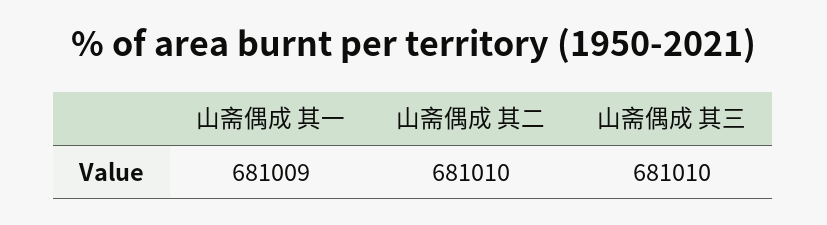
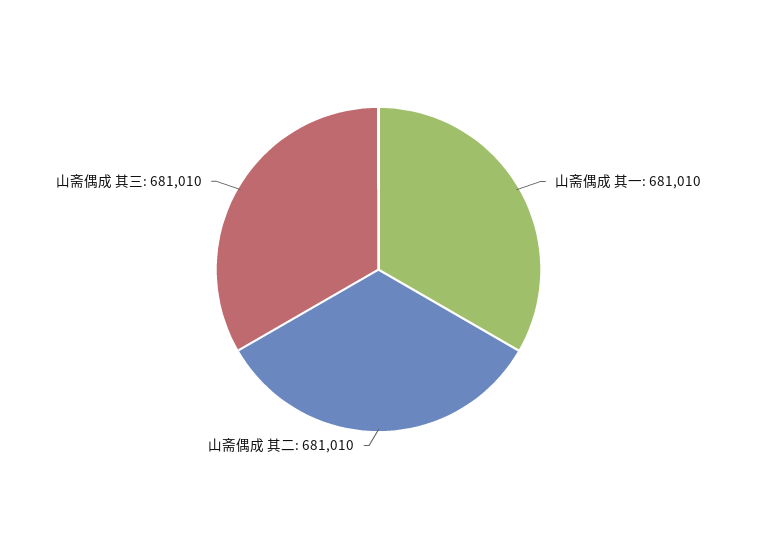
  {
-   "山斋偶成 其一": 681009,
+   "山斋偶成 其一": 681010,
    "山斋偶成 其二": 681010,
    "山斋偶成 其三": 681010
  }

